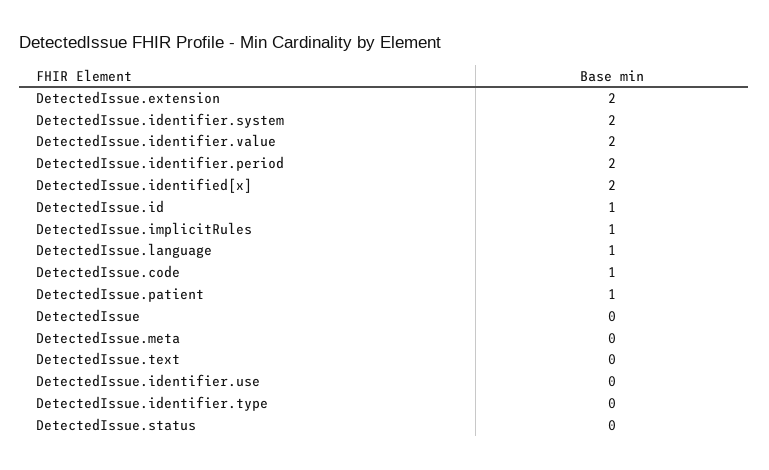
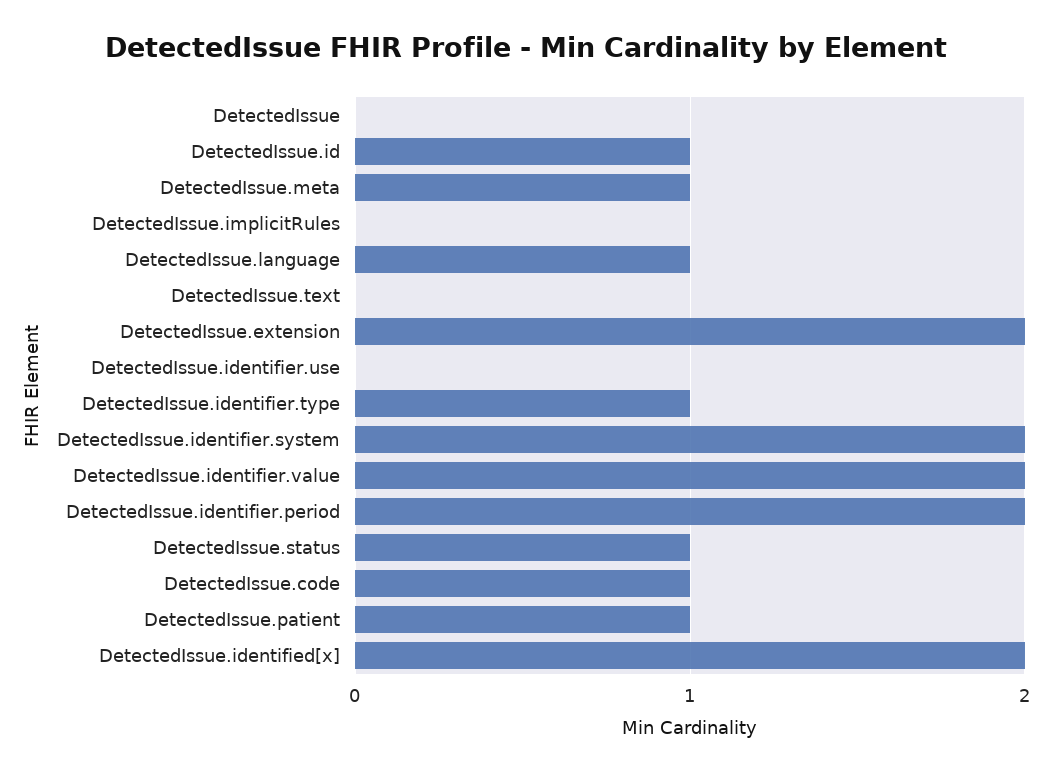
  {
    "DetectedIssue.extension": 2,
    "DetectedIssue.identifier.system": 2,
    "DetectedIssue.identifier.value": 2,
    "DetectedIssue.identifier.period": 2,
    "DetectedIssue.identified[x]": 2,
    "DetectedIssue.id": 1,
-   "DetectedIssue.implicitRules": 1,
+   "DetectedIssue.implicitRules": 0,
    "DetectedIssue.language": 1,
    "DetectedIssue.code": 1,
    "DetectedIssue.patient": 1,
    "DetectedIssue": 0,
-   "DetectedIssue.meta": 0,
+   "DetectedIssue.meta": 1,
    "DetectedIssue.text": 0,
    "DetectedIssue.identifier.use": 0,
-   "DetectedIssue.identifier.type": 0,
+   "DetectedIssue.identifier.type": 1,
-   "DetectedIssue.status": 0
+   "DetectedIssue.status": 1
  }

